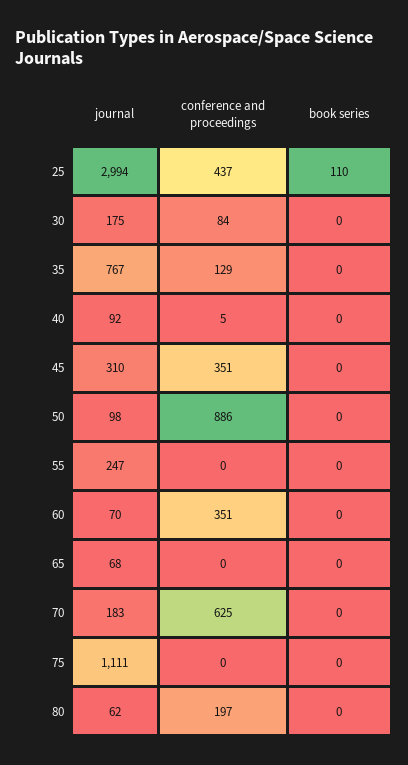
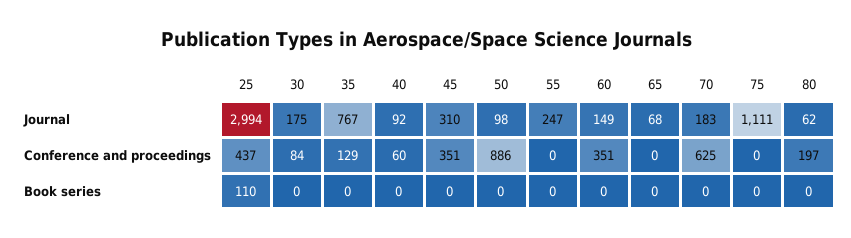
  {
    "journal": {
      "25": 2994,
      "30": 175,
      "35": 767,
      "40": 92,
      "45": 310,
      "50": 98,
      "55": 247,
-     "60": 70,
+     "60": 149,
      "65": 68,
      "70": 183,
      "75": 1111,
      "80": 62
    },
    "conference and proceedings": {
      "25": 437,
      "30": 84,
      "35": 129,
-     "40": 5,
+     "40": 60,
      "45": 351,
      "50": 886,
      "55": 0,
      "60": 351,
      "65": 0,
      "70": 625,
      "75": 0,
      "80": 197
    },
    "book series": {
      "25": 110,
      "30": 0,
      "35": 0,
      "40": 0,
      "45": 0,
      "50": 0,
      "55": 0,
      "60": 0,
      "65": 0,
      "70": 0,
      "75": 0,
      "80": 0
    }
  }

